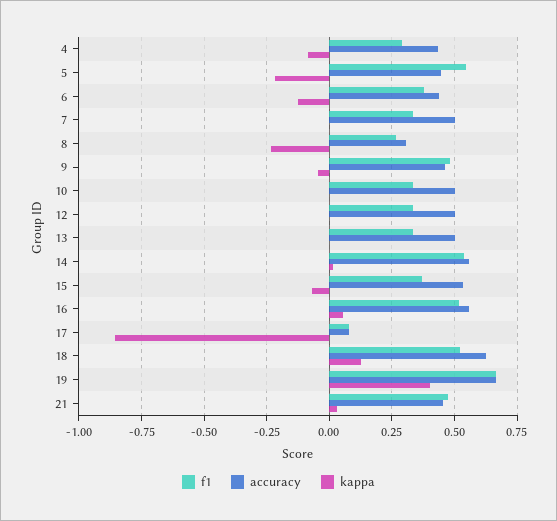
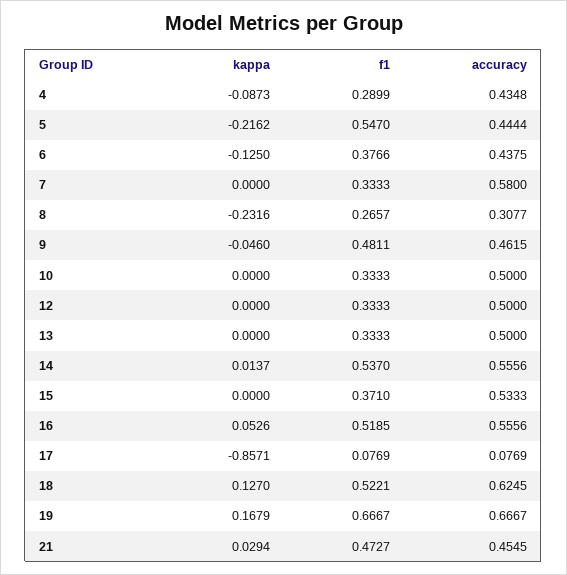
  {
    "f1": {
      "4": 0.2899,
      "5": 0.547,
      "6": 0.3766,
      "7": 0.3333,
      "8": 0.2657,
      "9": 0.4811,
      "10": 0.3333,
      "12": 0.3333,
      "13": 0.3333,
      "14": 0.537,
      "15": 0.371,
      "16": 0.5185,
      "17": 0.0769,
      "18": 0.5221,
      "19": 0.6667,
      "21": 0.4727
    },
    "accuracy": {
      "4": 0.4348,
      "5": 0.4444,
      "6": 0.4375,
-     "7": 0.5,
+     "7": 0.58,
      "8": 0.3077,
      "9": 0.4615,
      "10": 0.5,
      "12": 0.5,
      "13": 0.5,
      "14": 0.5556,
      "15": 0.5333,
      "16": 0.5556,
      "17": 0.0769,
      "18": 0.6245,
      "19": 0.6667,
      "21": 0.4545
    },
    "kappa": {
      "4": -0.0873,
      "5": -0.2162,
      "6": -0.125,
      "7": 0,
      "8": -0.2316,
      "9": -0.046,
      "10": 0,
      "12": 0,
      "13": 0,
      "14": 0.0137,
-     "15": -0.075,
+     "15": 0,
      "16": 0.0526,
      "17": -0.8571,
      "18": 0.127,
-     "19": 0.4,
+     "19": 0.1679,
      "21": 0.0294
    }
  }

